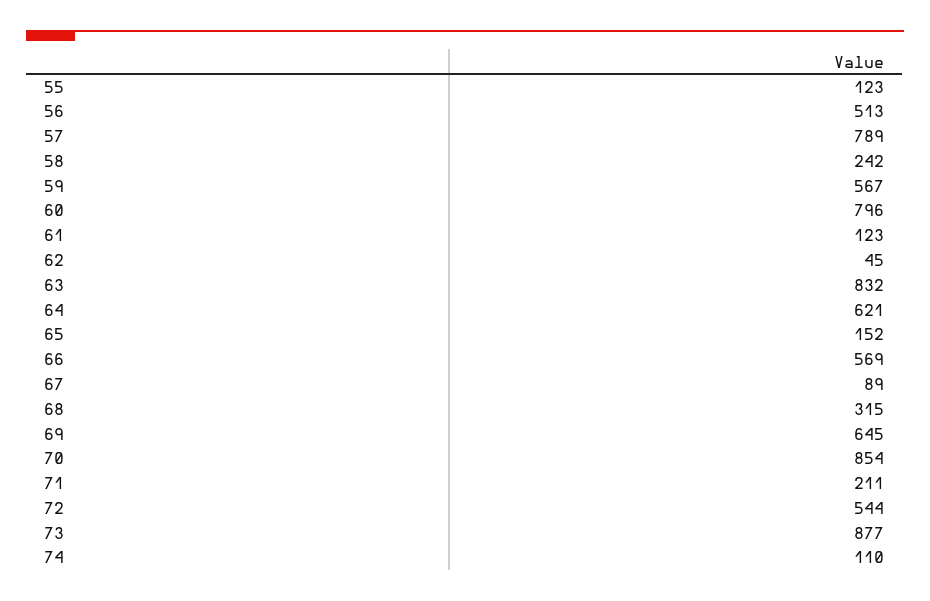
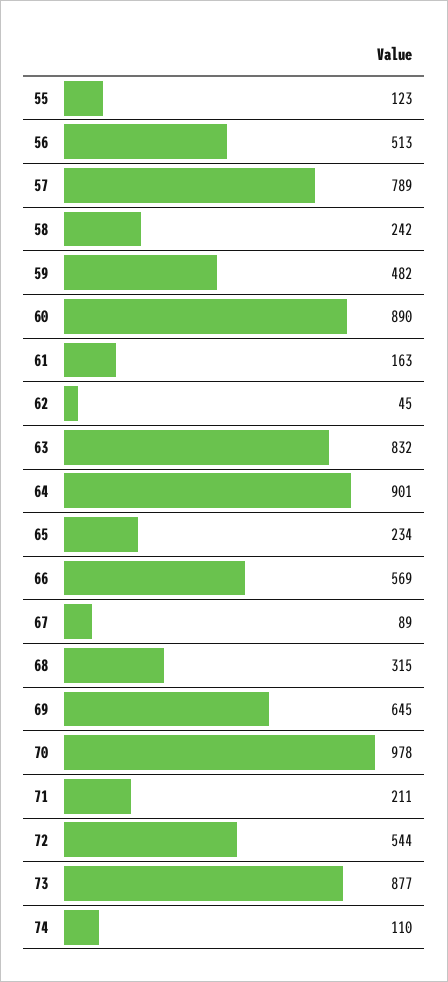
  {
    "55": 123,
    "56": 513,
    "57": 789,
    "58": 242,
-   "59": 567,
+   "59": 482,
-   "60": 796,
+   "60": 890,
-   "61": 123,
+   "61": 163,
    "62": 45,
    "63": 832,
-   "64": 621,
+   "64": 901,
-   "65": 152,
+   "65": 234,
    "66": 569,
    "67": 89,
    "68": 315,
    "69": 645,
-   "70": 854,
+   "70": 978,
    "71": 211,
    "72": 544,
    "73": 877,
    "74": 110
  }

